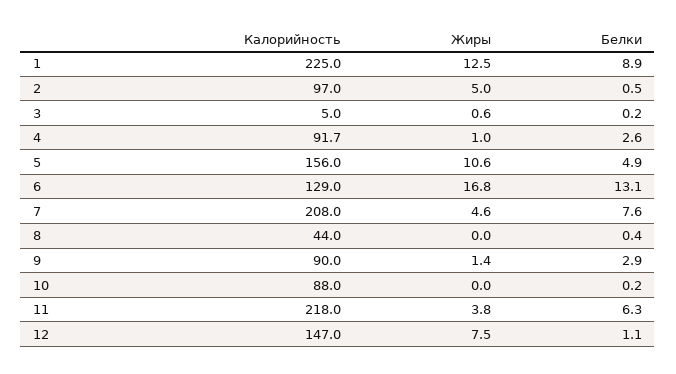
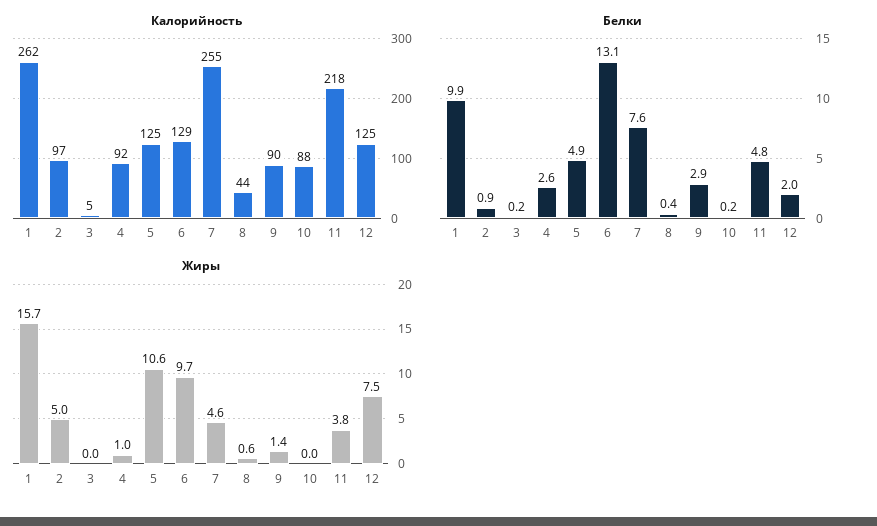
  {
    "Калорийность": {
-     "1": 225,
+     "1": 262,
      "2": 97,
      "3": 5,
      "4": 91.7,
-     "5": 156,
+     "5": 125,
      "6": 129,
-     "7": 208,
+     "7": 255,
      "8": 44,
      "9": 90,
      "10": 88,
      "11": 218,
-     "12": 147
+     "12": 125
    },
    "Жиры": {
-     "1": 12.5,
+     "1": 15.7,
      "2": 5,
-     "3": 0.6,
+     "3": 0,
      "4": 1,
      "5": 10.6,
-     "6": 16.8,
+     "6": 9.7,
      "7": 4.6,
-     "8": 0,
+     "8": 0.6,
      "9": 1.4,
      "10": 0,
      "11": 3.8,
      "12": 7.5
    },
    "Белки": {
-     "1": 8.9,
+     "1": 9.9,
-     "2": 0.5,
+     "2": 0.9,
      "3": 0.2,
      "4": 2.6,
      "5": 4.9,
      "6": 13.1,
      "7": 7.6,
      "8": 0.4,
      "9": 2.9,
      "10": 0.2,
-     "11": 6.3,
+     "11": 4.8,
-     "12": 1.1
+     "12": 2
    }
  }

